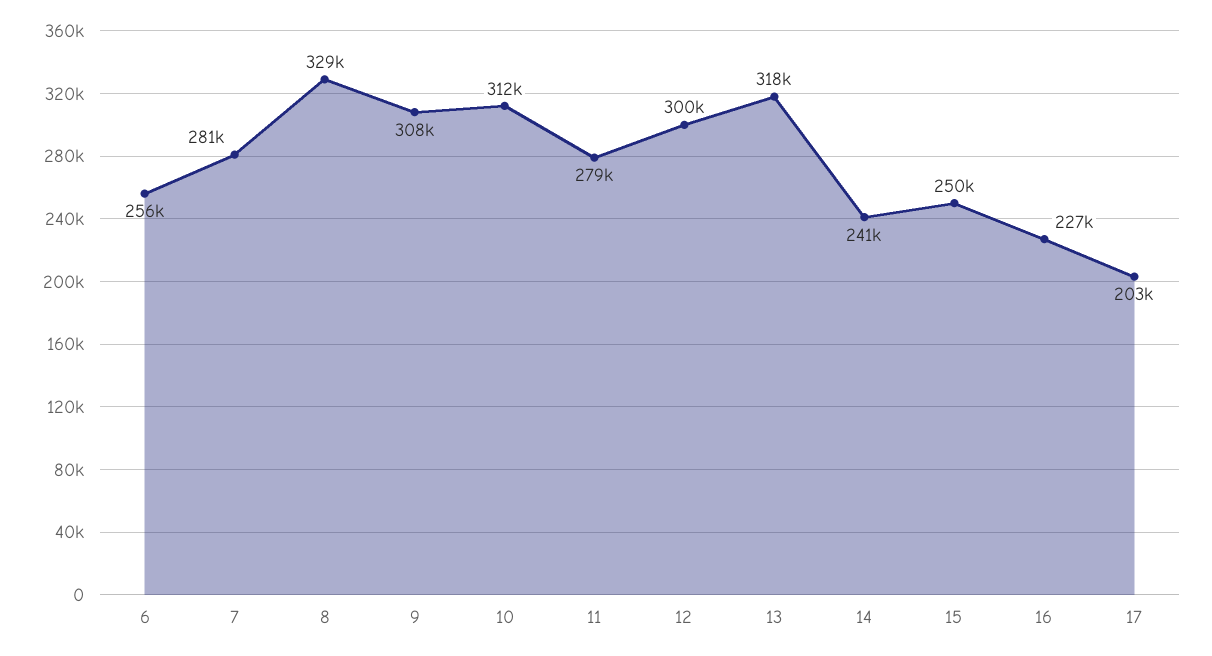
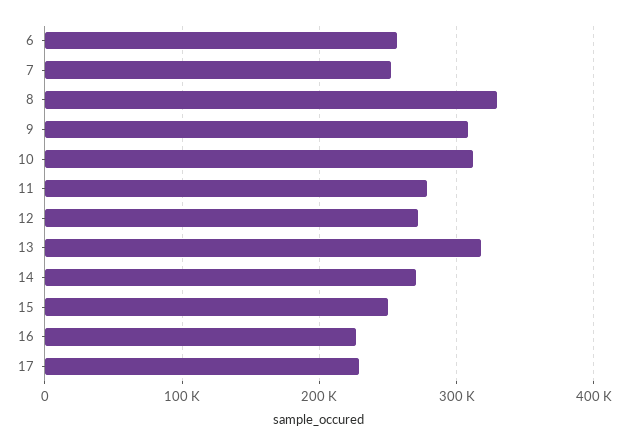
  {
    "6": 256000,
-   "7": 281000,
+   "7": 250000,
    "8": 329000,
    "9": 308000,
    "10": 312000,
    "11": 279000,
-   "12": 300000,
+   "12": 270000,
    "13": 318000,
-   "14": 241000,
+   "14": 270000,
    "15": 250000,
    "16": 227000,
-   "17": 203000
+   "17": 230000
  }

